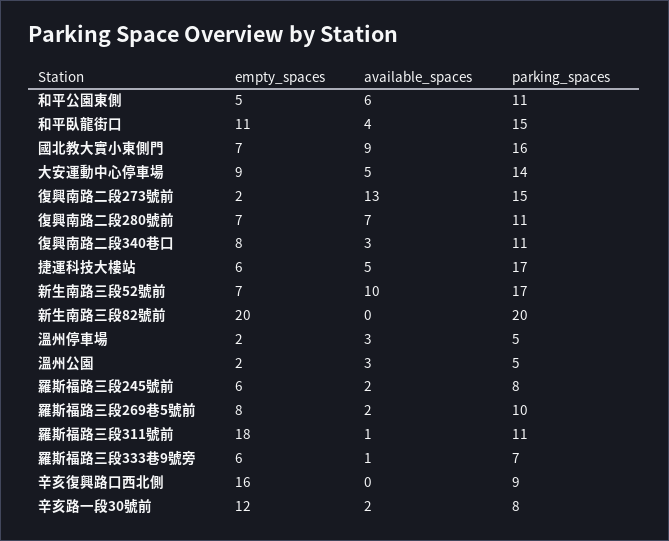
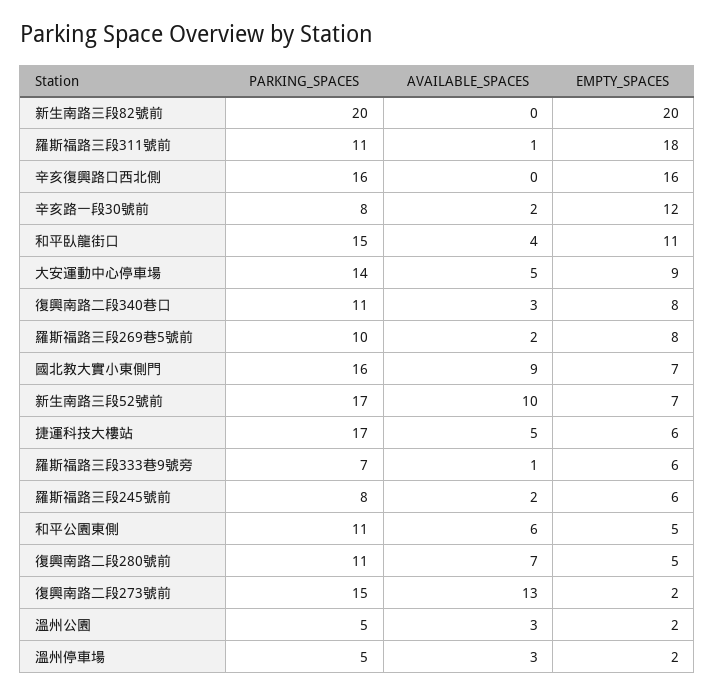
  {
    "empty_spaces": {
      "和平公園東側": 5,
      "和平臥龍街口": 11,
      "國北教大實小東側門": 7,
      "大安運動中心停車場": 9,
      "復興南路二段273號前": 2,
-     "復興南路二段280號前": 7,
+     "復興南路二段280號前": 5,
      "復興南路二段340巷口": 8,
      "捷運科技大樓站": 6,
      "新生南路三段52號前": 7,
      "新生南路三段82號前": 20,
      "溫州停車場": 2,
      "溫州公園": 2,
      "羅斯福路三段245號前": 6,
      "羅斯福路三段269巷5號前": 8,
      "羅斯福路三段311號前": 18,
      "羅斯福路三段333巷9號旁": 6,
      "辛亥復興路口西北側": 16,
      "辛亥路一段30號前": 12
    },
    "available_spaces": {
      "和平公園東側": 6,
      "和平臥龍街口": 4,
      "國北教大實小東側門": 9,
      "大安運動中心停車場": 5,
      "復興南路二段273號前": 13,
      "復興南路二段280號前": 7,
      "復興南路二段340巷口": 3,
      "捷運科技大樓站": 5,
      "新生南路三段52號前": 10,
      "新生南路三段82號前": 0,
      "溫州停車場": 3,
      "溫州公園": 3,
      "羅斯福路三段245號前": 2,
      "羅斯福路三段269巷5號前": 2,
      "羅斯福路三段311號前": 1,
      "羅斯福路三段333巷9號旁": 1,
      "辛亥復興路口西北側": 0,
      "辛亥路一段30號前": 2
    },
    "parking_spaces": {
      "和平公園東側": 11,
      "和平臥龍街口": 15,
      "國北教大實小東側門": 16,
      "大安運動中心停車場": 14,
      "復興南路二段273號前": 15,
      "復興南路二段280號前": 11,
      "復興南路二段340巷口": 11,
      "捷運科技大樓站": 17,
      "新生南路三段52號前": 17,
      "新生南路三段82號前": 20,
      "溫州停車場": 5,
      "溫州公園": 5,
      "羅斯福路三段245號前": 8,
      "羅斯福路三段269巷5號前": 10,
      "羅斯福路三段311號前": 11,
      "羅斯福路三段333巷9號旁": 7,
-     "辛亥復興路口西北側": 9,
+     "辛亥復興路口西北側": 16,
      "辛亥路一段30號前": 8
    }
  }

